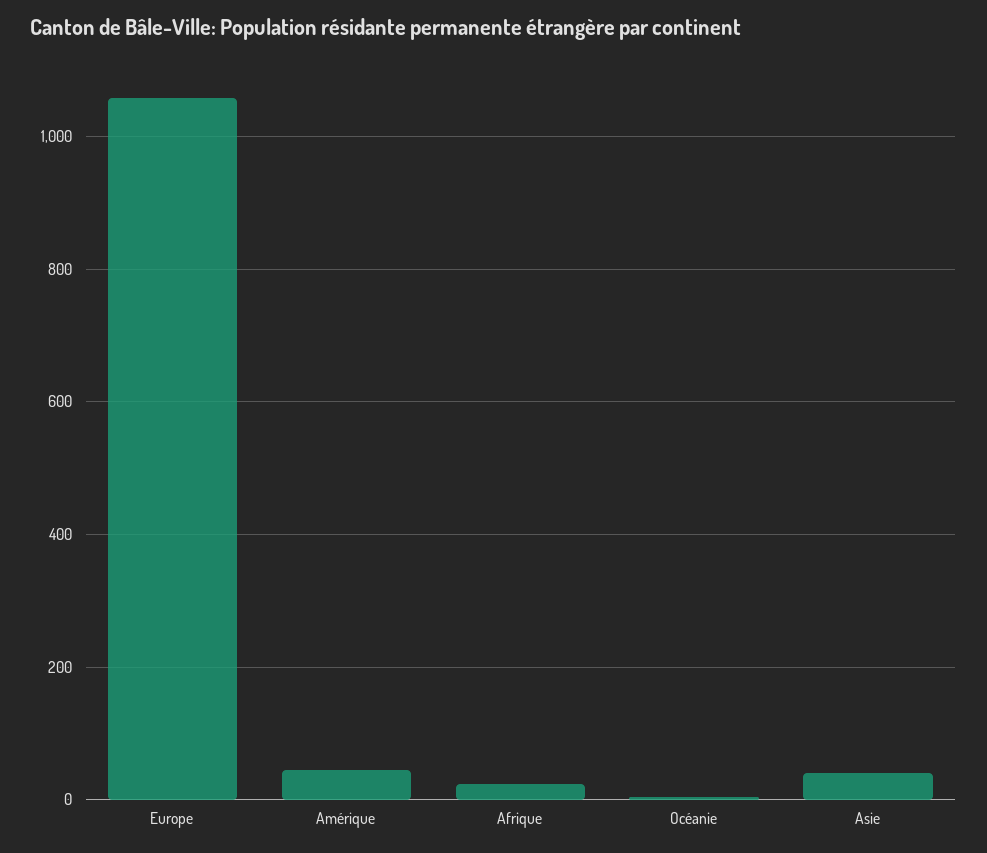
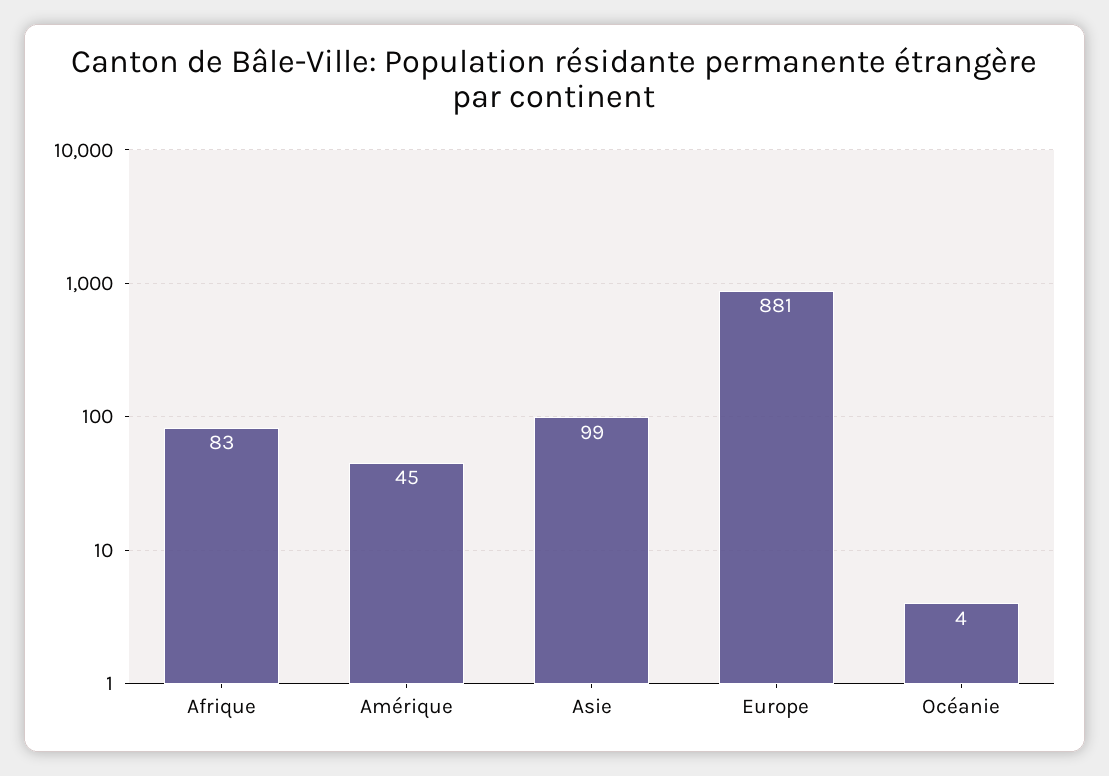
  {
-   "Europe": 1060,
+   "Europe": 881,
    "Amérique": 45,
-   "Afrique": 20,
+   "Afrique": 83,
    "Océanie": 4,
-   "Asie": 40
+   "Asie": 99
  }

